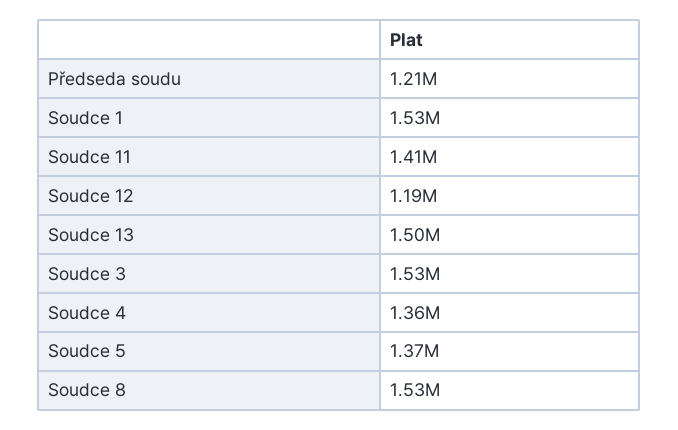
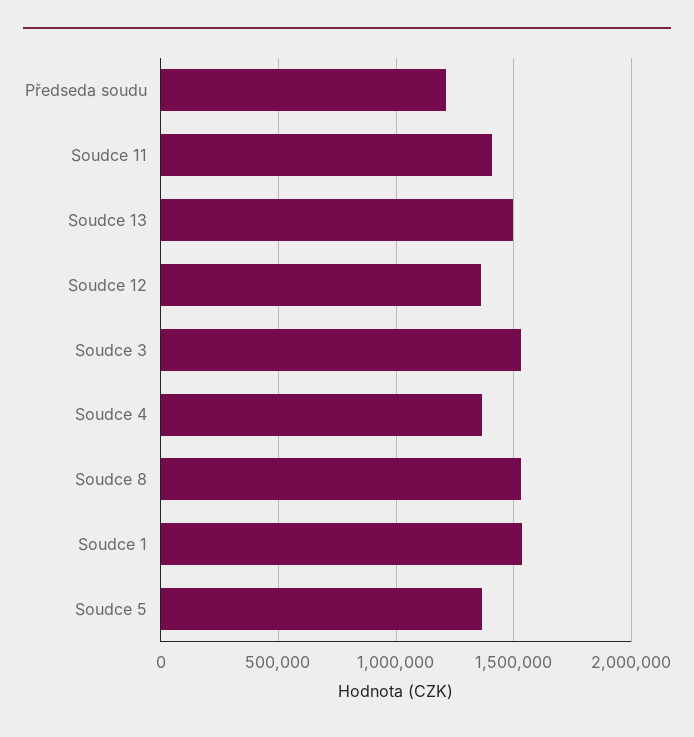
  {
    "Předseda soudu": 1210000,
    "Soudce 1": 1530000,
    "Soudce 11": 1410000,
-   "Soudce 12": 1190000,
+   "Soudce 12": 1350000,
    "Soudce 13": 1500000,
    "Soudce 3": 1530000,
    "Soudce 4": 1360000,
    "Soudce 5": 1370000,
    "Soudce 8": 1530000
  }

